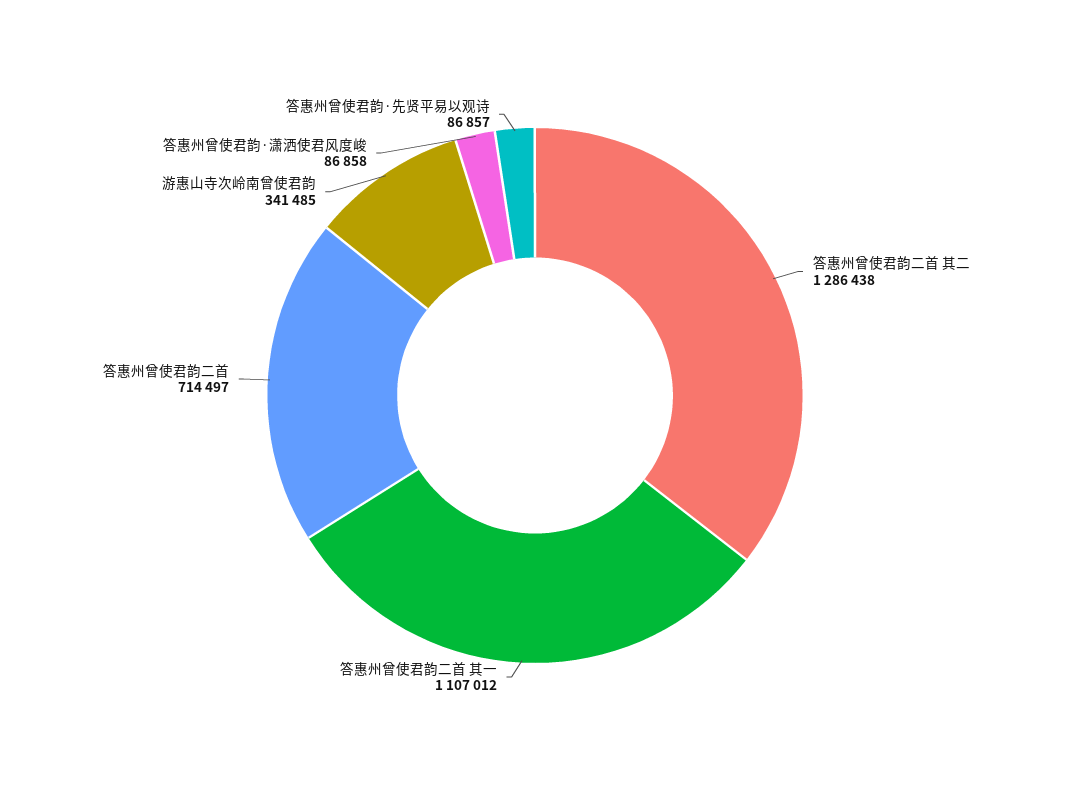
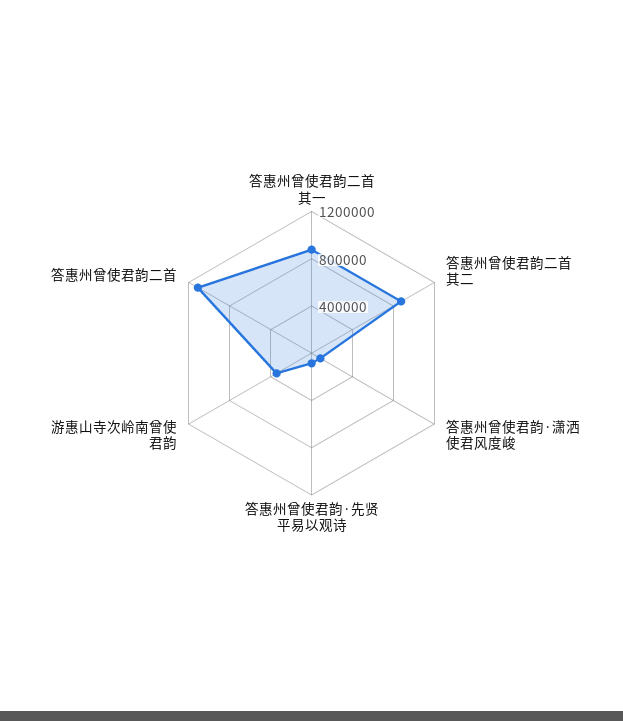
  {
-   "答惠州曾使君韵二首 其二": 1286438,
+   "答惠州曾使君韵二首 其二": 900000,
-   "答惠州曾使君韵二首 其一": 1107012,
+   "答惠州曾使君韵二首 其一": 900000,
-   "答惠州曾使君韵二首": 714497,
+   "答惠州曾使君韵二首": 1100000,
    "游惠山寺次岭南曾使君韵": 341485,
    "答惠州曾使君韵·潇洒使君风度峻": 86858,
    "答惠州曾使君韵·先贤平易以观诗": 86857
  }

